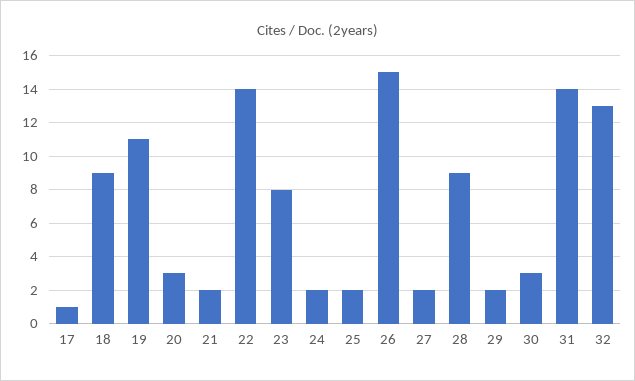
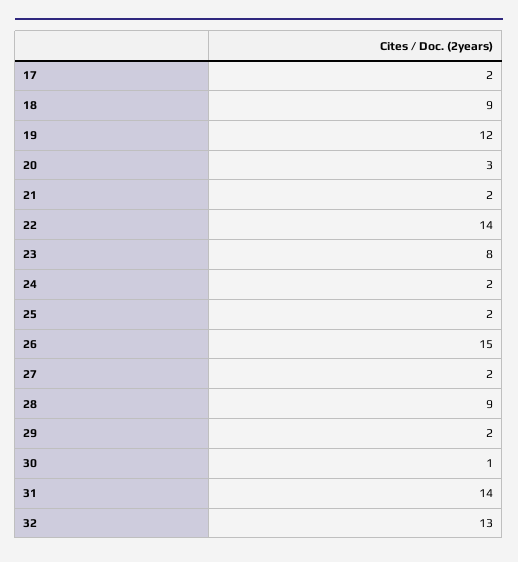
  {
-   "17": 1,
+   "17": 2,
    "18": 9,
-   "19": 11,
+   "19": 12,
    "20": 3,
    "21": 2,
    "22": 14,
    "23": 8,
    "24": 2,
    "25": 2,
    "26": 15,
    "27": 2,
    "28": 9,
    "29": 2,
-   "30": 3,
+   "30": 1,
    "31": 14,
    "32": 13
  }

